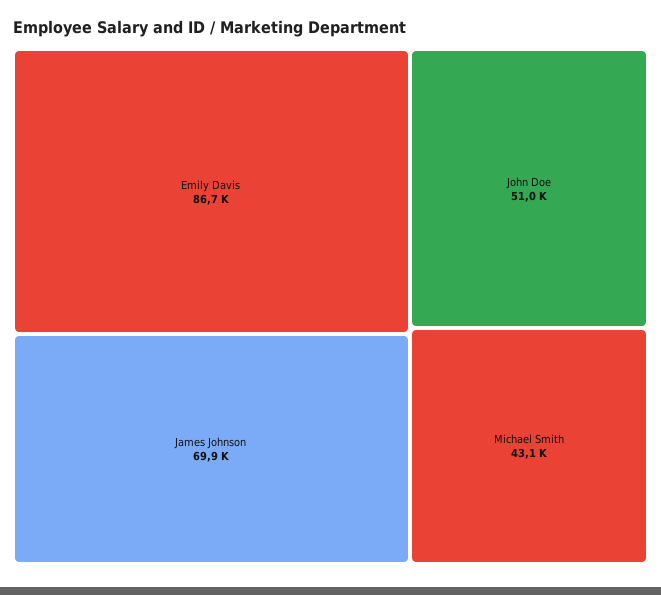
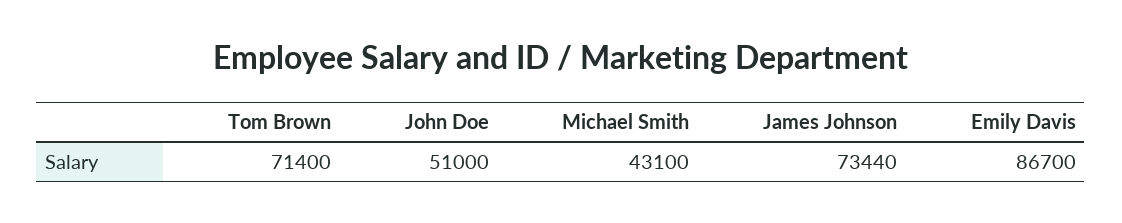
  {
    "Emily Davis": 86700,
-   "James Johnson": 69900,
+   "James Johnson": 73440,
    "John Doe": 51000,
-   "Michael Smith": 43100
+   "Michael Smith": 43100,
+   "Tom Brown": 71400
  }

